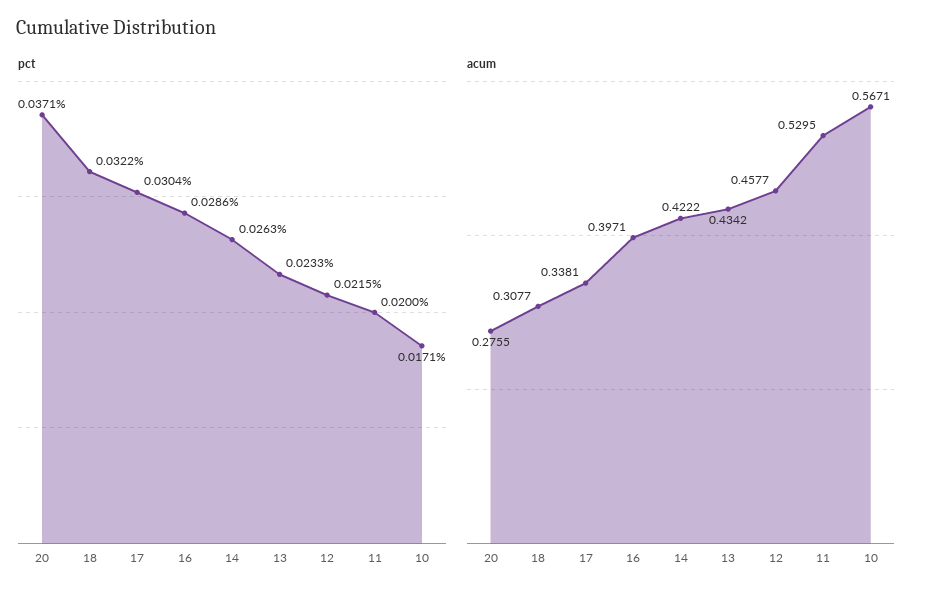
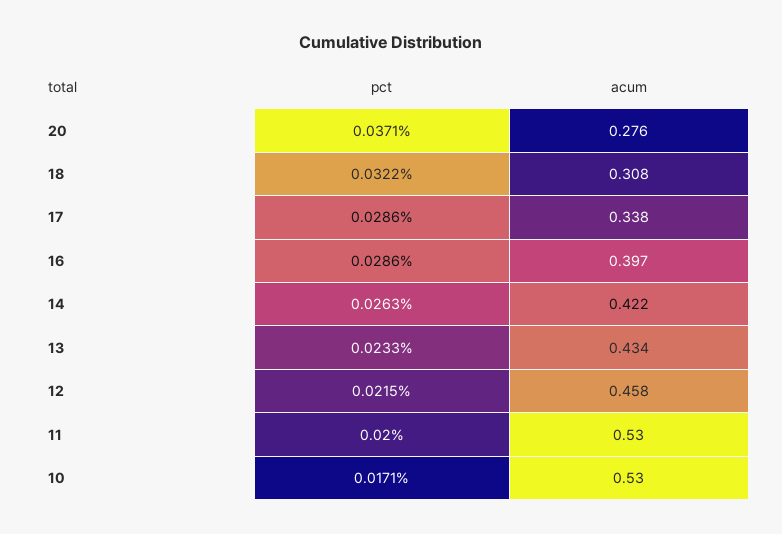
  {
    "pct": {
      "20": 0.0371,
      "18": 0.0322,
-     "17": 0.0304,
+     "17": 0.0286,
      "16": 0.0286,
      "14": 0.0263,
      "13": 0.0233,
      "12": 0.0215,
      "11": 0.02,
      "10": 0.0171
    },
    "acum": {
      "20": 0.2755,
      "18": 0.3077,
      "17": 0.3381,
      "16": 0.3971,
      "14": 0.4222,
      "13": 0.4342,
      "12": 0.4577,
      "11": 0.5295,
-     "10": 0.5671
+     "10": 0.53
    }
  }

